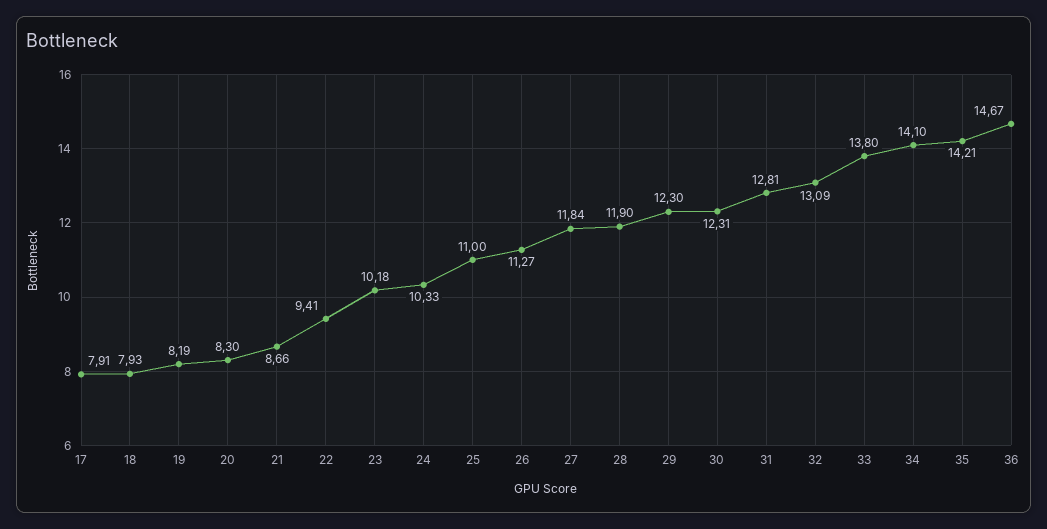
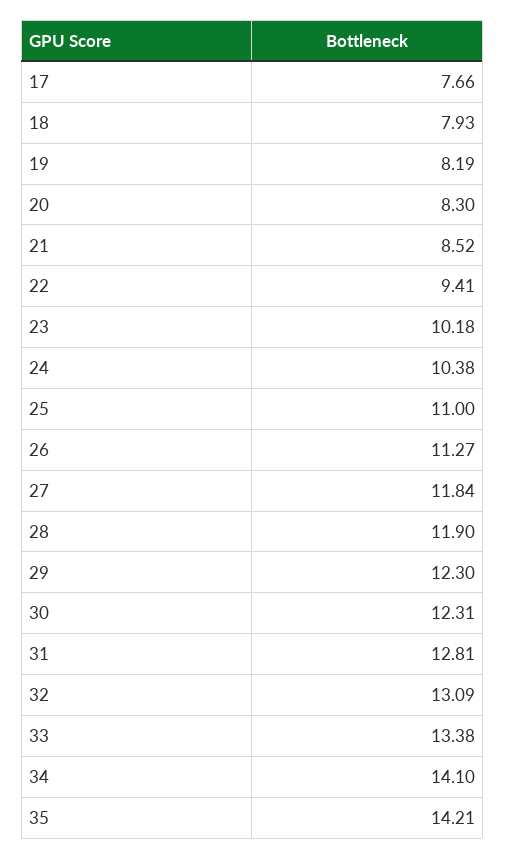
  {
-   "17": 7.91,
+   "17": 7.66,
    "18": 7.93,
    "19": 8.19,
    "20": 8.3,
-   "21": 8.66,
+   "21": 8.52,
    "22": 9.41,
    "23": 10.18,
-   "24": 10.33,
+   "24": 10.38,
    "25": 11,
    "26": 11.27,
    "27": 11.84,
    "28": 11.9,
    "29": 12.3,
    "30": 12.31,
    "31": 12.81,
    "32": 13.09,
-   "33": 13.8,
+   "33": 13.38,
    "34": 14.1,
-   "35": 14.21,
+   "35": 14.21
-   "36": 14.67
  }

